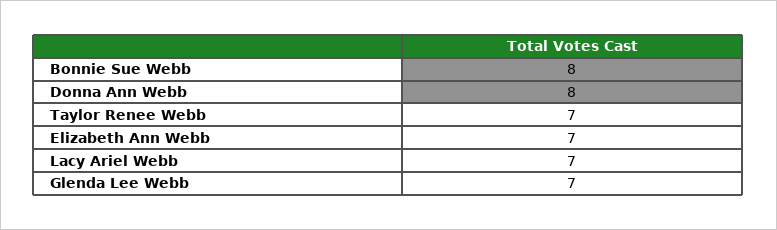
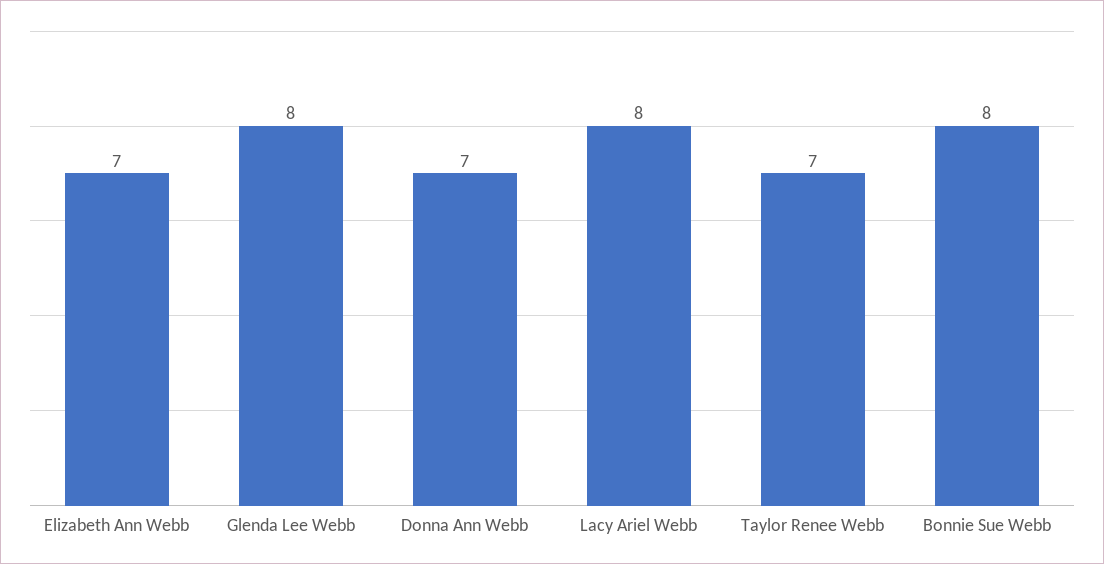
  {
    "Bonnie Sue Webb": 8,
-   "Donna Ann Webb": 8,
+   "Donna Ann Webb": 7,
    "Taylor Renee Webb": 7,
    "Elizabeth Ann Webb": 7,
-   "Lacy Ariel Webb": 7,
+   "Lacy Ariel Webb": 8,
-   "Glenda Lee Webb": 7
+   "Glenda Lee Webb": 8
  }

